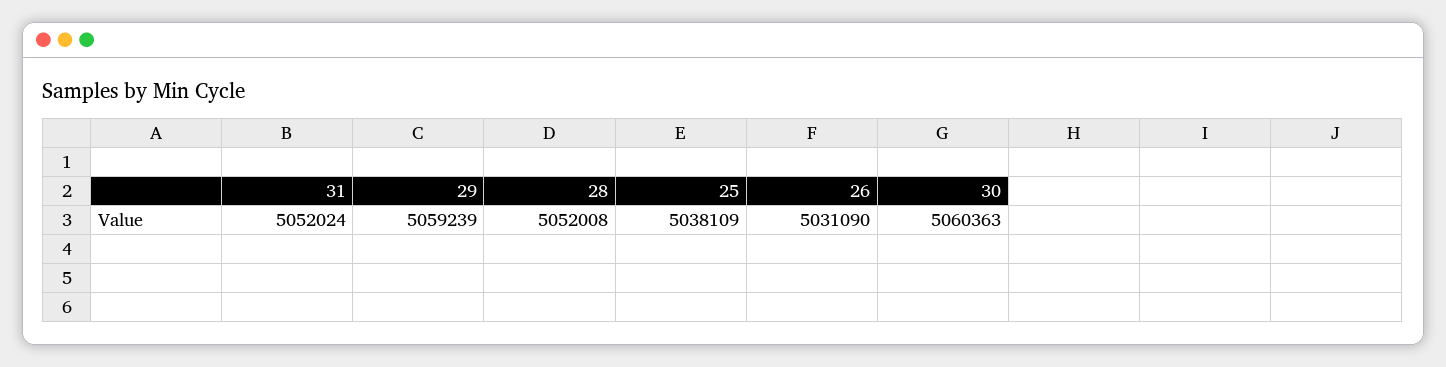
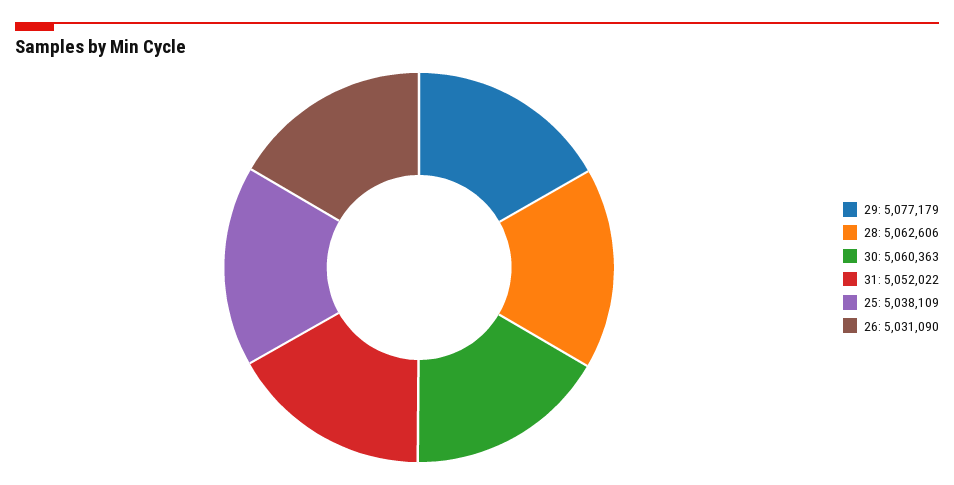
  {
-   "31": 5052024,
+   "31": 5052022,
-   "29": 5059239,
+   "29": 5077179,
-   "28": 5052008,
+   "28": 5062606,
    "25": 5038109,
    "26": 5031090,
    "30": 5060363
  }

